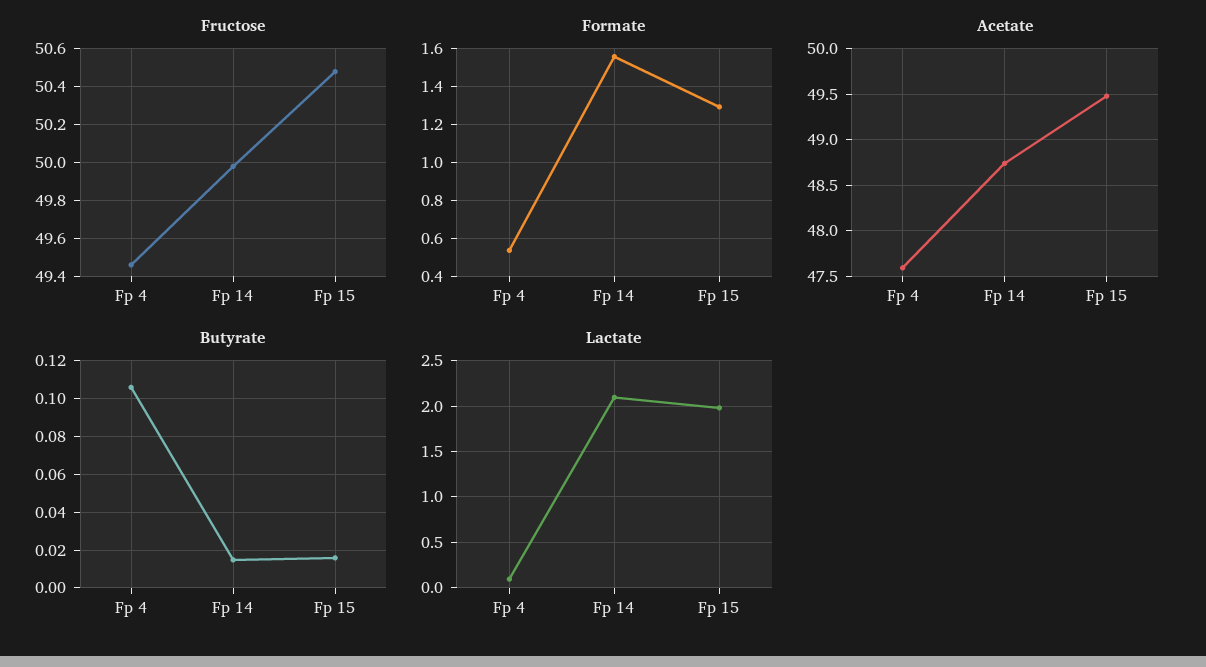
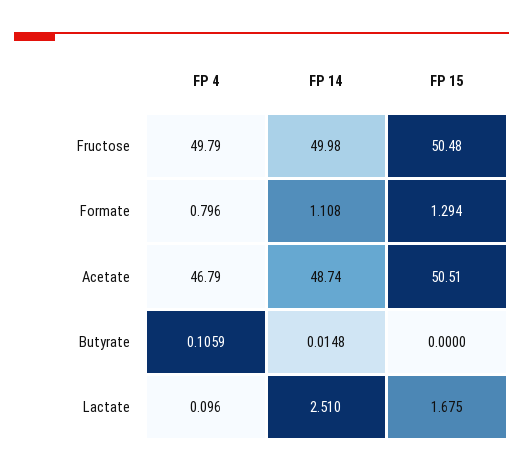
  {
    "Fructose": {
-     "Fp 4": 49.45,
+     "Fp 4": 49.79,
      "Fp 14": 49.98,
      "Fp 15": 50.48
    },
    "Formate": {
-     "Fp 4": 0.55,
+     "Fp 4": 0.796,
-     "Fp 14": 1.55,
+     "Fp 14": 1.108,
      "Fp 15": 1.294
    },
    "Acetate": {
-     "Fp 4": 47.6,
+     "Fp 4": 46.79,
      "Fp 14": 48.74,
-     "Fp 15": 49.5
+     "Fp 15": 50.51
    },
    "Butyrate": {
      "Fp 4": 0.1059,
      "Fp 14": 0.0148,
-     "Fp 15": 0.015
+     "Fp 15": 0
    },
    "Lactate": {
      "Fp 4": 0.096,
-     "Fp 14": 2.1,
+     "Fp 14": 2.51,
-     "Fp 15": 2
+     "Fp 15": 1.675
    }
  }

